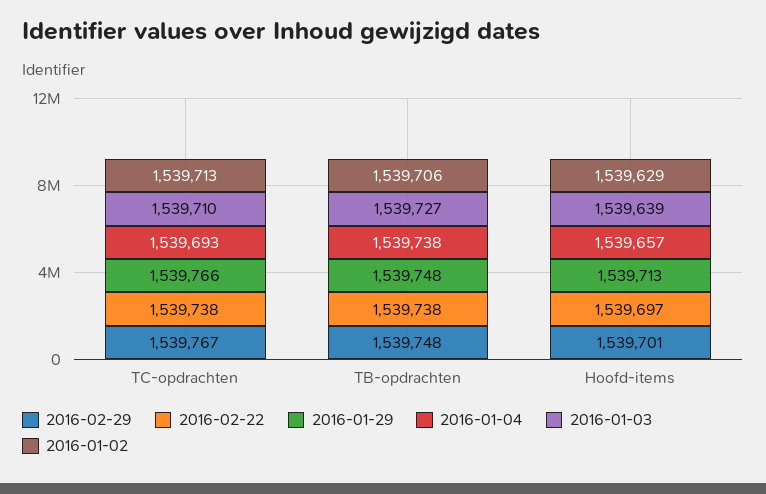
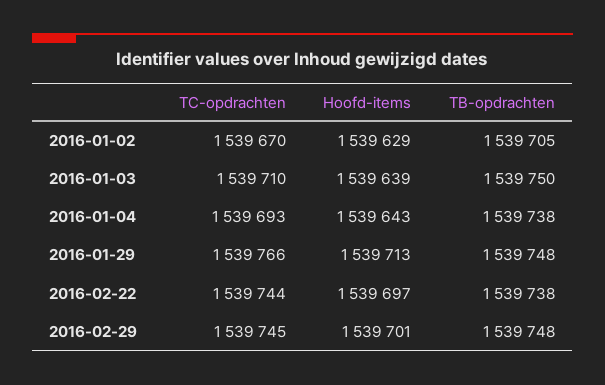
  {
    "2016-02-29": {
-     "TC-opdrachten": 1539767,
+     "TC-opdrachten": 1539745,
      "TB-opdrachten": 1539748,
      "Hoofd-items": 1539701
    },
    "2016-02-22": {
-     "TC-opdrachten": 1539738,
+     "TC-opdrachten": 1539744,
      "TB-opdrachten": 1539738,
      "Hoofd-items": 1539697
    },
    "2016-01-29": {
      "TC-opdrachten": 1539766,
      "TB-opdrachten": 1539748,
      "Hoofd-items": 1539713
    },
    "2016-01-04": {
      "TC-opdrachten": 1539693,
      "TB-opdrachten": 1539738,
-     "Hoofd-items": 1539657
+     "Hoofd-items": 1539643
    },
    "2016-01-03": {
      "TC-opdrachten": 1539710,
-     "TB-opdrachten": 1539727,
+     "TB-opdrachten": 1539750,
      "Hoofd-items": 1539639
    },
    "2016-01-02": {
-     "TC-opdrachten": 1539713,
+     "TC-opdrachten": 1539670,
-     "TB-opdrachten": 1539706,
+     "TB-opdrachten": 1539705,
      "Hoofd-items": 1539629
    }
  }

